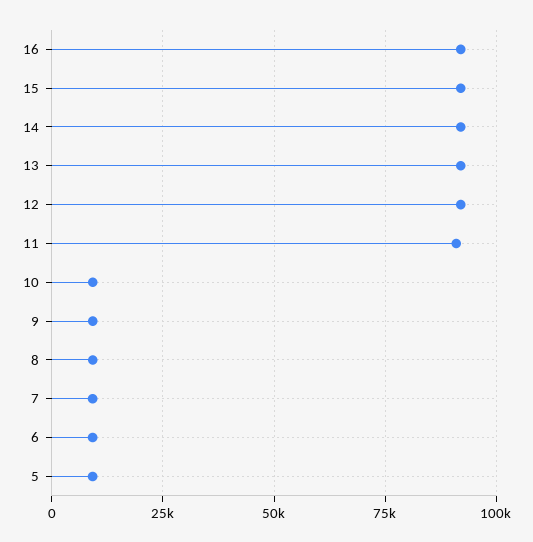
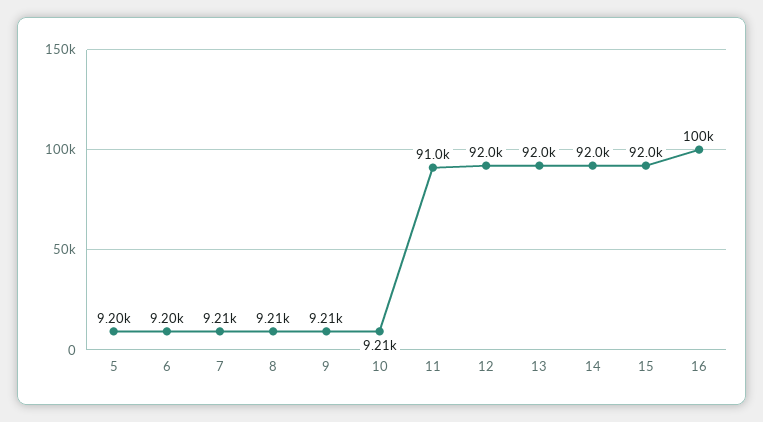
  {
-   "16": 92500,
+   "16": 100000,
    "15": 92000,
    "14": 92000,
    "13": 92000,
    "12": 92000,
    "11": 91000,
    "10": 9210,
    "9": 9210,
    "8": 9210,
    "7": 9210,
    "6": 9200,
    "5": 9200
  }

